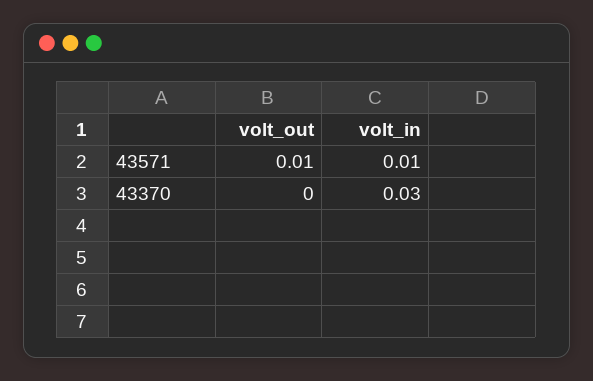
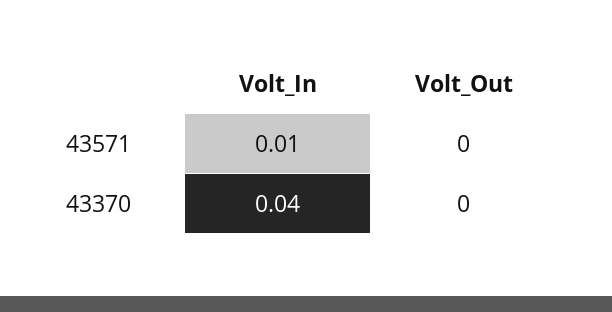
  {
    "volt_out": {
-     "43571": 0.01,
+     "43571": 0,
      "43370": 0
    },
    "volt_in": {
      "43571": 0.01,
-     "43370": 0.03
+     "43370": 0.04
    }
  }

